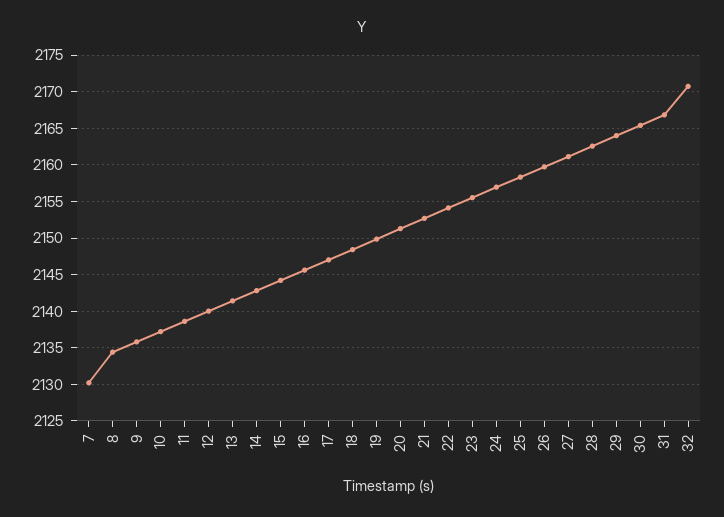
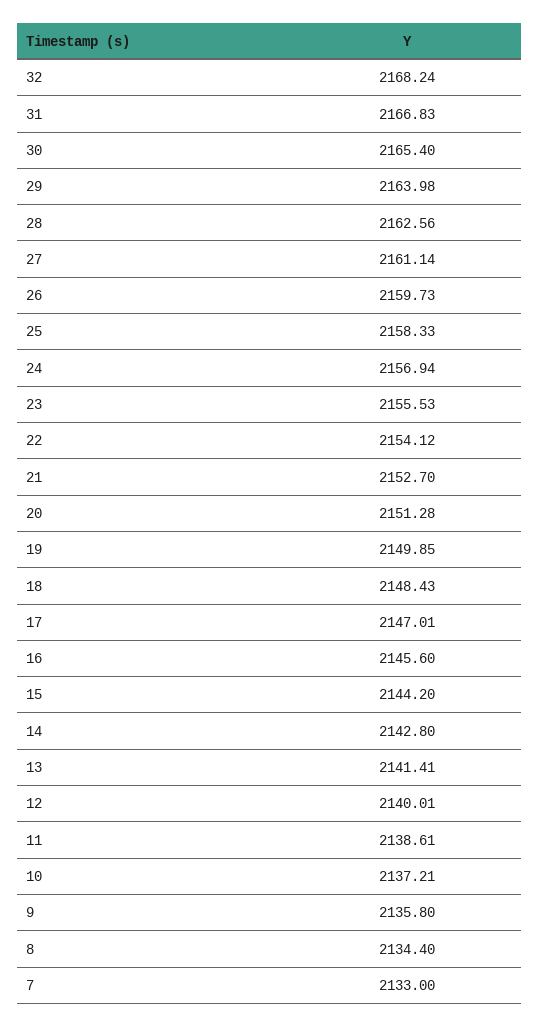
  {
-   "7": 2130,
+   "7": 2133,
    "8": 2134.4,
    "9": 2135.8,
    "10": 2137.21,
    "11": 2138.61,
    "12": 2140.01,
    "13": 2141.41,
    "14": 2142.8,
    "15": 2144.2,
    "16": 2145.6,
    "17": 2147.01,
    "18": 2148.43,
    "19": 2149.85,
    "20": 2151.28,
    "21": 2152.7,
    "22": 2154.12,
    "23": 2155.53,
    "24": 2156.94,
    "25": 2158.33,
    "26": 2159.73,
    "27": 2161.14,
    "28": 2162.56,
    "29": 2163.98,
    "30": 2165.4,
    "31": 2166.83,
-   "32": 2171
+   "32": 2168.24
  }

